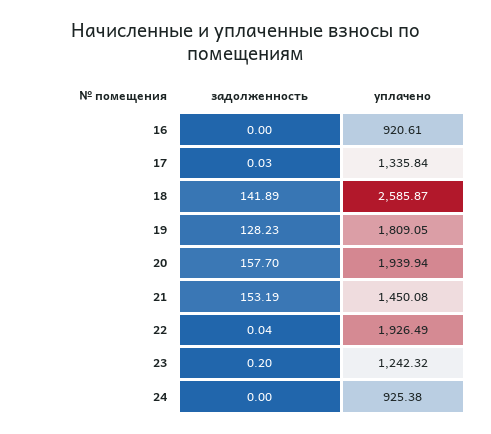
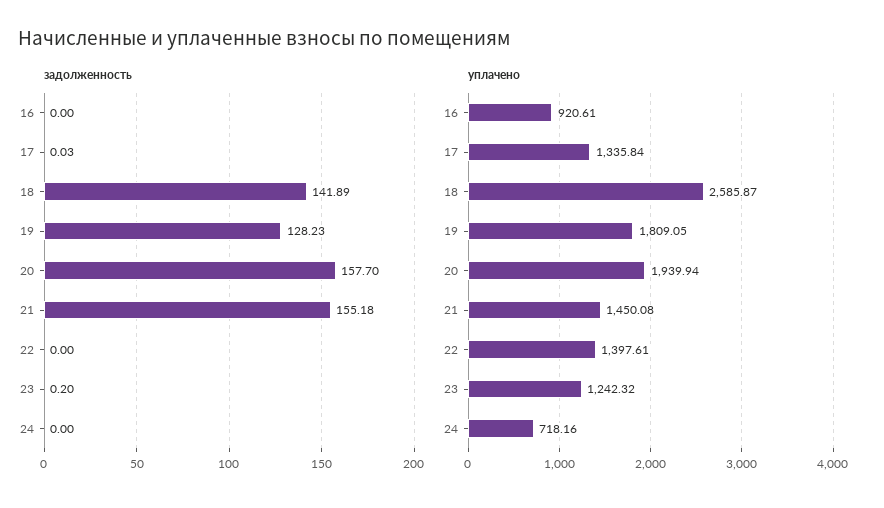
  {
    "задолженность": {
      "16": 0,
      "17": 0.03,
      "18": 141.89,
      "19": 128.23,
      "20": 157.7,
-     "21": 153.19,
+     "21": 155.18,
-     "22": 0.04,
+     "22": 0,
      "23": 0.2,
      "24": 0
    },
    "уплачено": {
      "16": 920.61,
      "17": 1335.84,
      "18": 2585.87,
      "19": 1809.05,
      "20": 1939.94,
      "21": 1450.08,
-     "22": 1926.49,
+     "22": 1397.61,
      "23": 1242.32,
-     "24": 925.38
+     "24": 718.16
    }
  }

